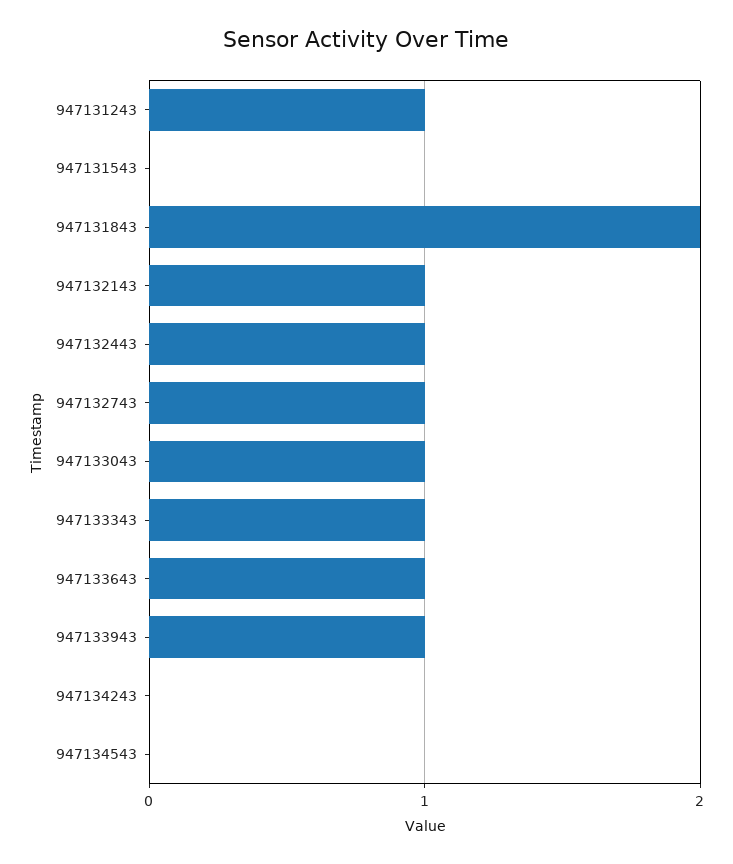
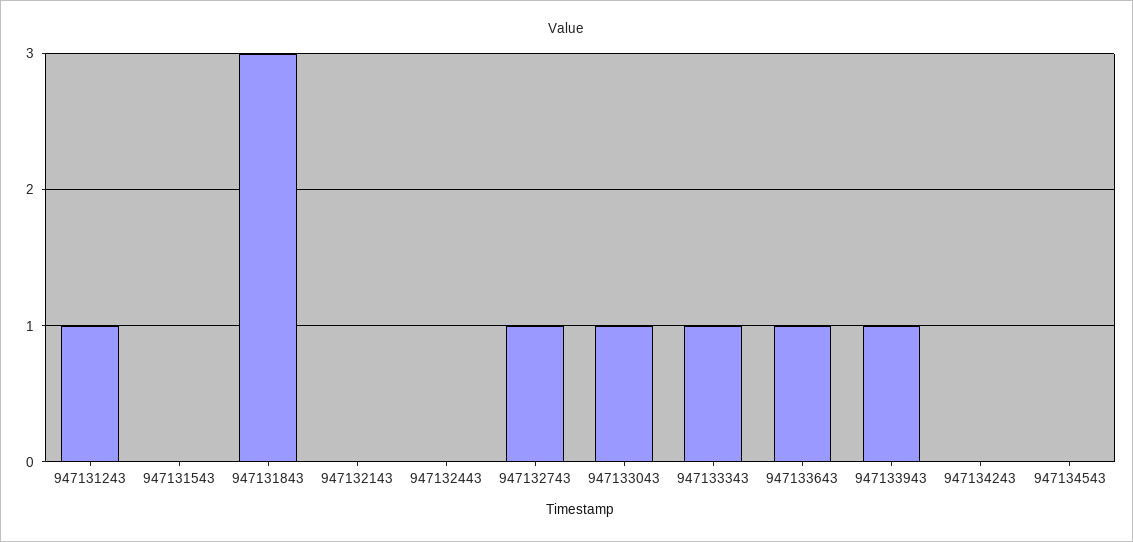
  {
    "947131243": 1,
    "947131543": 0,
-   "947131843": 2,
+   "947131843": 3,
-   "947132143": 1,
+   "947132143": 0,
-   "947132443": 1,
+   "947132443": 0,
    "947132743": 1,
    "947133043": 1,
    "947133343": 1,
    "947133643": 1,
    "947133943": 1,
    "947134243": 0,
    "947134543": 0
  }

